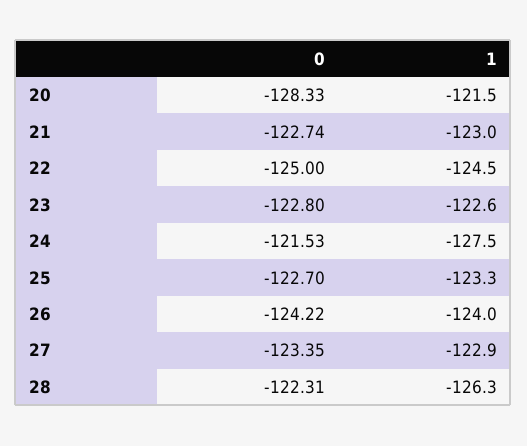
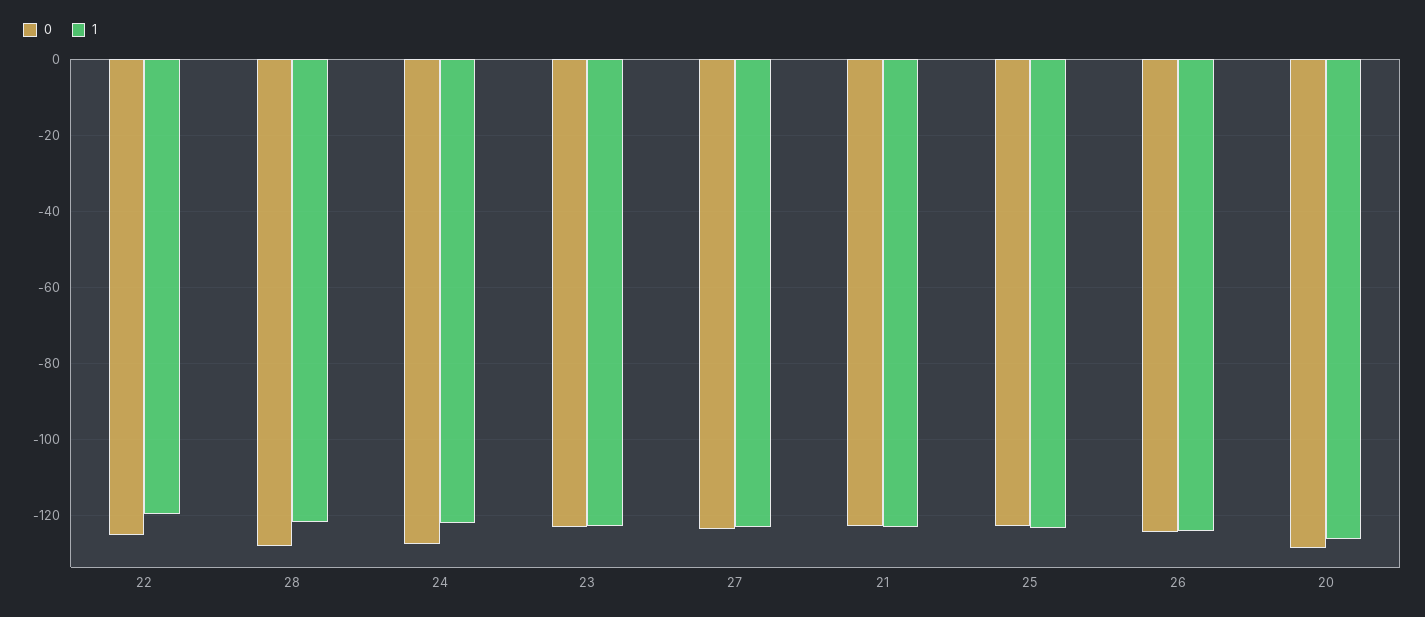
  {
    "0": {
      "20": -128.33,
      "21": -122.74,
      "22": -125,
      "23": -122.8,
-     "24": -121.53,
+     "24": -128,
      "25": -122.7,
      "26": -124.22,
      "27": -123.35,
-     "28": -122.31
+     "28": -128
    },
    "1": {
-     "20": -121.5,
+     "20": -126,
      "21": -123,
-     "22": -124.5,
+     "22": -120,
      "23": -122.6,
-     "24": -127.5,
+     "24": -122,
      "25": -123.3,
      "26": -124,
      "27": -122.9,
-     "28": -126.3
+     "28": -122
    }
  }

